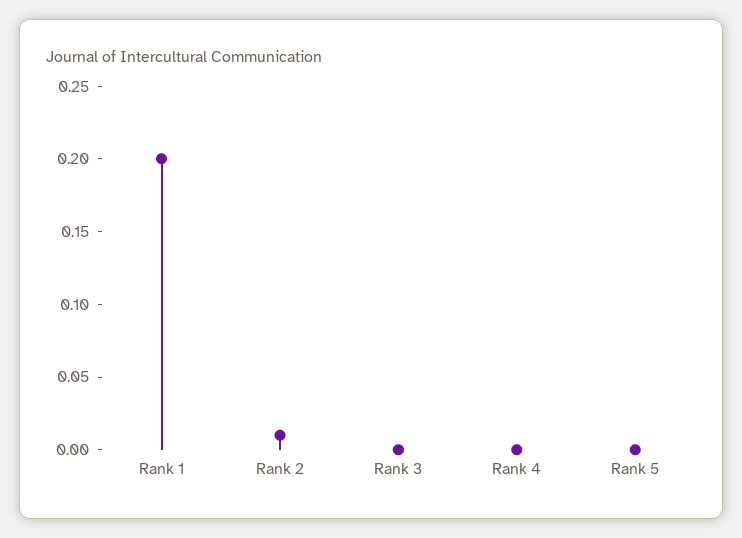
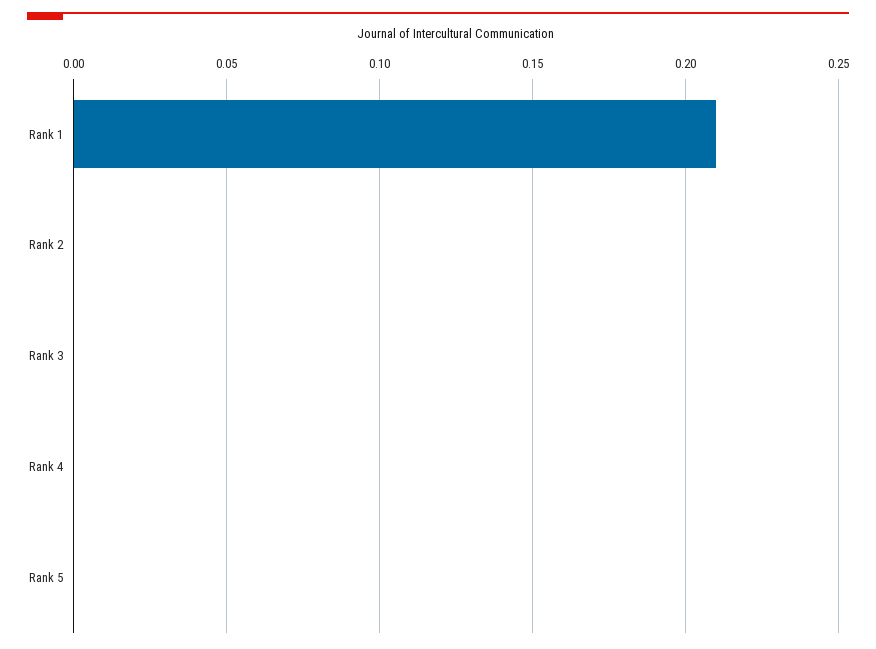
  {
-   "Rank 1": 0.2,
+   "Rank 1": 0.21,
-   "Rank 2": 0.01,
+   "Rank 2": 0,
    "Rank 3": 0,
    "Rank 4": 0,
    "Rank 5": 0
  }

